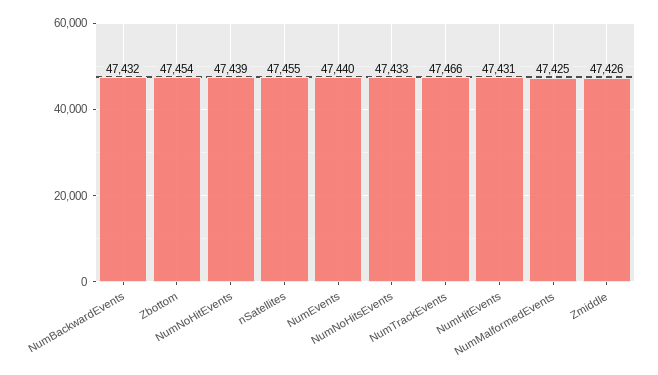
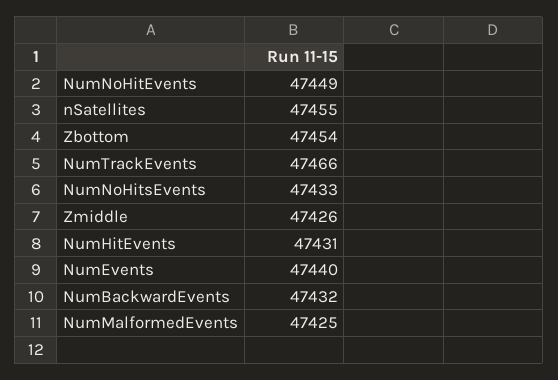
  {
    "NumBackwardEvents": 47432,
    "Zbottom": 47454,
-   "NumNoHitEvents": 47439,
+   "NumNoHitEvents": 47449,
    "nSatellites": 47455,
    "NumEvents": 47440,
    "NumNoHitsEvents": 47433,
    "NumTrackEvents": 47466,
    "NumHitEvents": 47431,
    "NumMalformedEvents": 47425,
    "Zmiddle": 47426
  }

